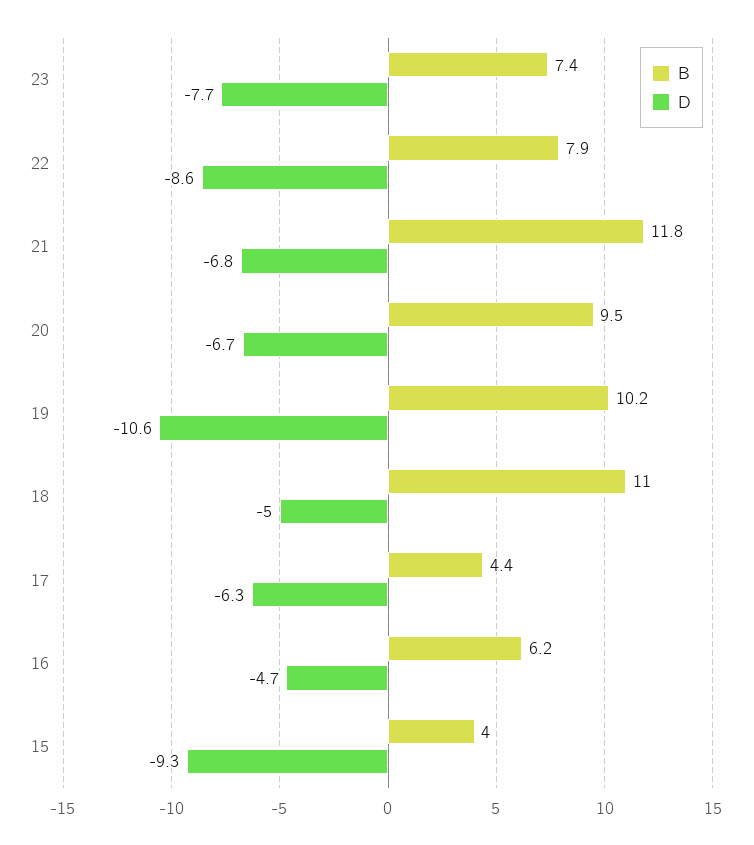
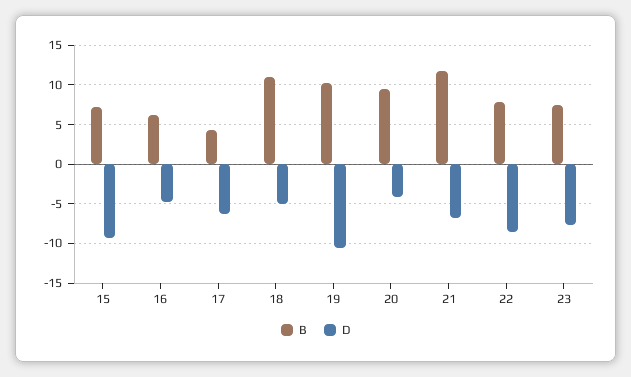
  {
    "B": {
      "23": 7.4,
      "22": 7.9,
      "21": 11.8,
      "20": 9.5,
      "19": 10.2,
      "18": 11,
      "17": 4.4,
      "16": 6.2,
-     "15": 4
+     "15": 7
    },
    "D": {
      "23": -7.7,
      "22": -8.6,
      "21": -6.8,
-     "20": -6.7,
+     "20": -4,
      "19": -10.6,
      "18": -5,
      "17": -6.3,
      "16": -4.7,
      "15": -9.3
    }
  }

